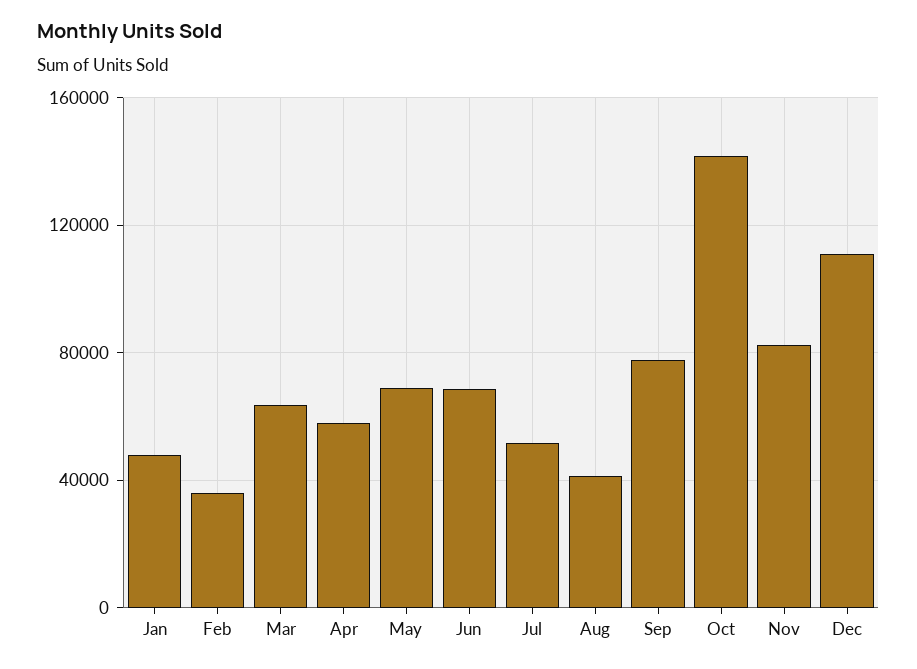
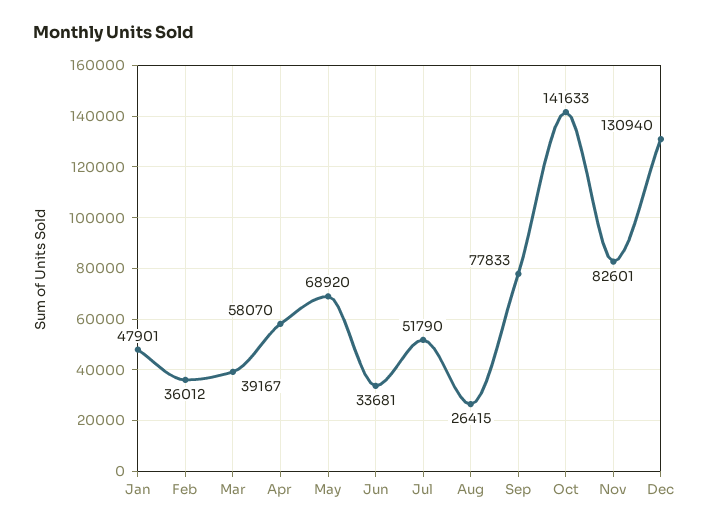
  {
    "Jan": 47901,
    "Feb": 36012,
-   "Mar": 65000,
+   "Mar": 39167,
    "Apr": 58070,
    "May": 68920,
-   "Jun": 70000,
+   "Jun": 33681,
    "Jul": 51790,
-   "Aug": 40000,
+   "Aug": 26415,
    "Sep": 77833,
    "Oct": 141633,
    "Nov": 82601,
-   "Dec": 110000
+   "Dec": 130940
  }

